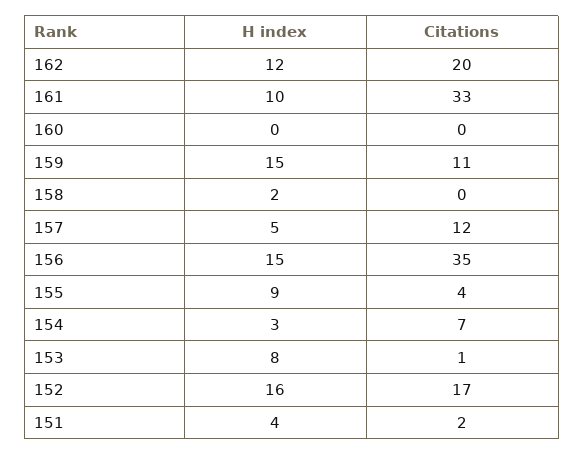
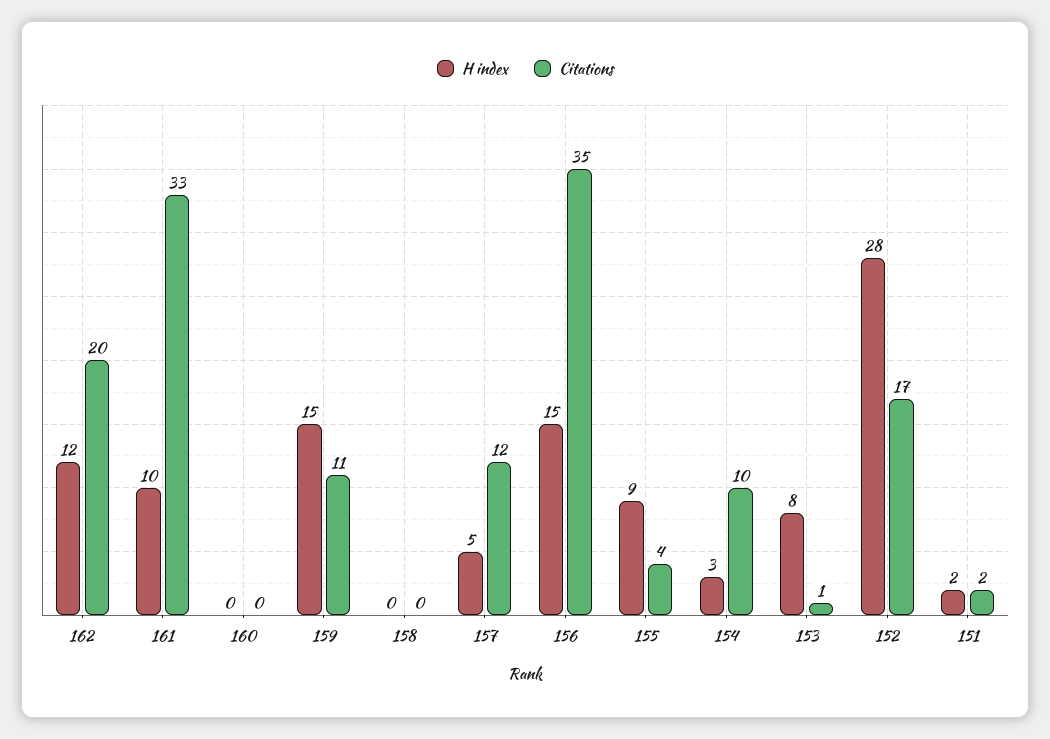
  {
    "H index": {
      "162": 12,
      "161": 10,
      "160": 0,
      "159": 15,
-     "158": 2,
+     "158": 0,
      "157": 5,
      "156": 15,
      "155": 9,
      "154": 3,
      "153": 8,
-     "152": 16,
+     "152": 28,
-     "151": 4
+     "151": 2
    },
    "Citations": {
      "162": 20,
      "161": 33,
      "160": 0,
      "159": 11,
      "158": 0,
      "157": 12,
      "156": 35,
      "155": 4,
-     "154": 7,
+     "154": 10,
      "153": 1,
      "152": 17,
      "151": 2
    }
  }

